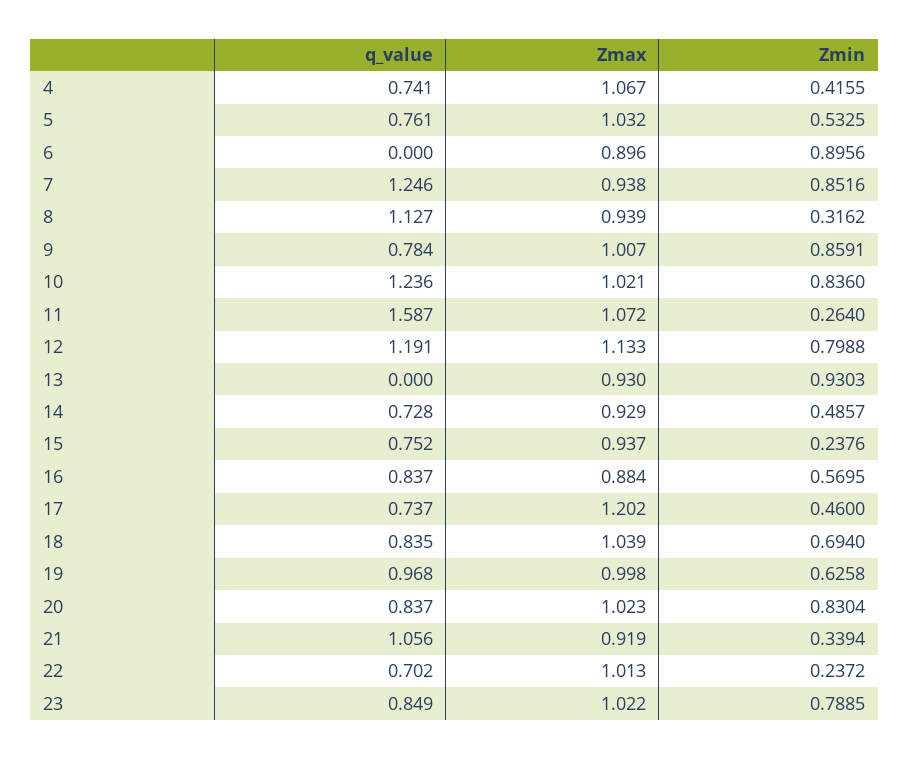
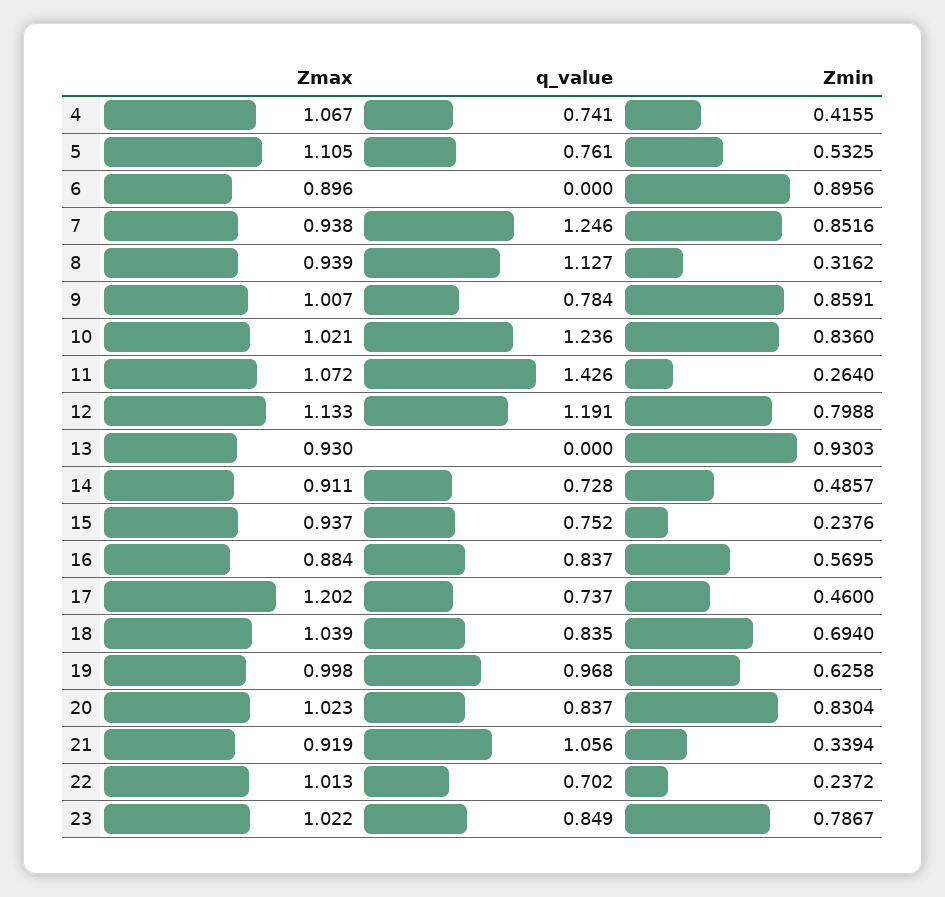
  {
    "q_value": {
      "4": 0.741,
      "5": 0.761,
      "6": 0,
      "7": 1.246,
      "8": 1.127,
      "9": 0.784,
      "10": 1.236,
-     "11": 1.587,
+     "11": 1.426,
      "12": 1.191,
      "13": 0,
      "14": 0.728,
      "15": 0.752,
      "16": 0.837,
      "17": 0.737,
      "18": 0.835,
      "19": 0.968,
      "20": 0.837,
      "21": 1.056,
      "22": 0.702,
      "23": 0.849
    },
    "Zmax": {
      "4": 1.067,
-     "5": 1.032,
+     "5": 1.105,
      "6": 0.896,
      "7": 0.938,
      "8": 0.939,
      "9": 1.007,
      "10": 1.021,
      "11": 1.072,
      "12": 1.133,
      "13": 0.93,
-     "14": 0.929,
+     "14": 0.911,
      "15": 0.937,
      "16": 0.884,
      "17": 1.202,
      "18": 1.039,
      "19": 0.998,
      "20": 1.023,
      "21": 0.919,
      "22": 1.013,
      "23": 1.022
    },
    "Zmin": {
      "4": 0.4155,
      "5": 0.5325,
      "6": 0.8956,
      "7": 0.8516,
      "8": 0.3162,
      "9": 0.8591,
      "10": 0.836,
      "11": 0.264,
      "12": 0.7988,
      "13": 0.9303,
      "14": 0.4857,
      "15": 0.2376,
      "16": 0.5695,
      "17": 0.46,
      "18": 0.694,
      "19": 0.6258,
      "20": 0.8304,
      "21": 0.3394,
      "22": 0.2372,
-     "23": 0.7885
+     "23": 0.7867
    }
  }

